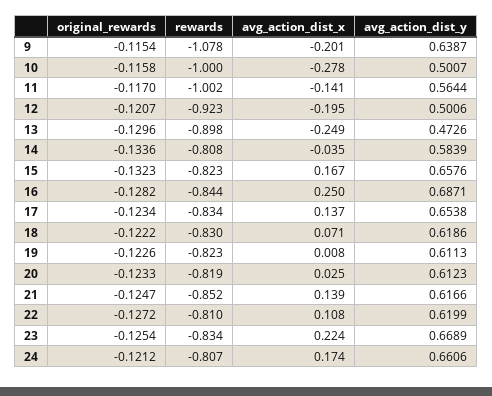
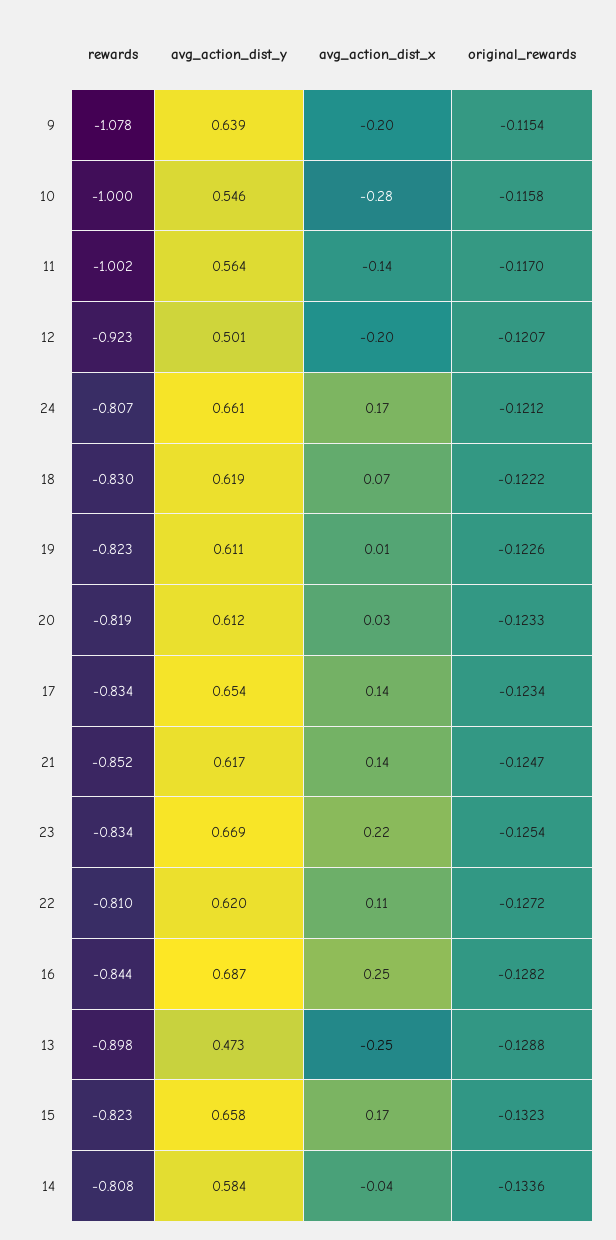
  {
    "original_rewards": {
      "9": -0.1154,
      "10": -0.1158,
      "11": -0.117,
      "12": -0.1207,
-     "13": -0.1296,
+     "13": -0.1288,
      "14": -0.1336,
      "15": -0.1323,
      "16": -0.1282,
      "17": -0.1234,
      "18": -0.1222,
      "19": -0.1226,
      "20": -0.1233,
      "21": -0.1247,
      "22": -0.1272,
      "23": -0.1254,
      "24": -0.1212
    },
    "rewards": {
      "9": -1.078,
      "10": -1,
      "11": -1.002,
      "12": -0.923,
      "13": -0.898,
      "14": -0.808,
      "15": -0.823,
      "16": -0.844,
      "17": -0.834,
      "18": -0.83,
      "19": -0.823,
      "20": -0.819,
      "21": -0.852,
      "22": -0.81,
      "23": -0.834,
      "24": -0.807
    },
    "avg_action_dist_x": {
      "9": -0.201,
      "10": -0.278,
      "11": -0.141,
      "12": -0.195,
      "13": -0.249,
      "14": -0.035,
      "15": 0.167,
      "16": 0.25,
      "17": 0.137,
      "18": 0.071,
      "19": 0.008,
      "20": 0.025,
      "21": 0.139,
      "22": 0.108,
      "23": 0.224,
      "24": 0.174
    },
    "avg_action_dist_y": {
      "9": 0.6387,
-     "10": 0.5007,
+     "10": 0.546,
      "11": 0.5644,
      "12": 0.5006,
      "13": 0.4726,
      "14": 0.5839,
      "15": 0.6576,
      "16": 0.6871,
      "17": 0.6538,
      "18": 0.6186,
      "19": 0.6113,
      "20": 0.6123,
      "21": 0.6166,
      "22": 0.6199,
      "23": 0.6689,
      "24": 0.6606
    }
  }

